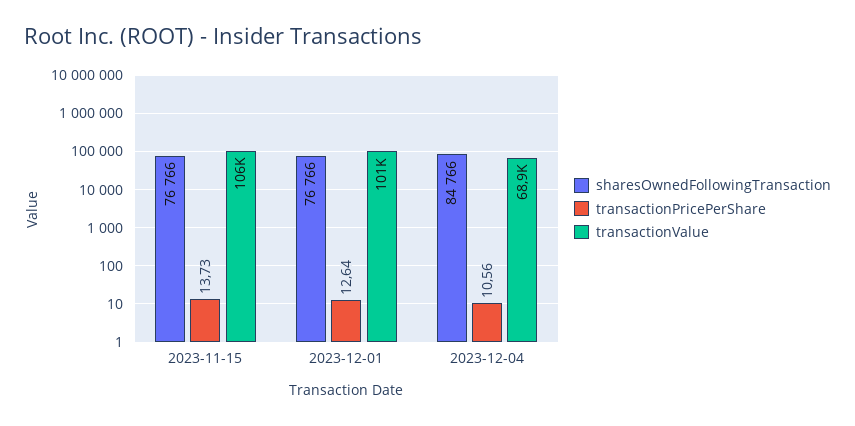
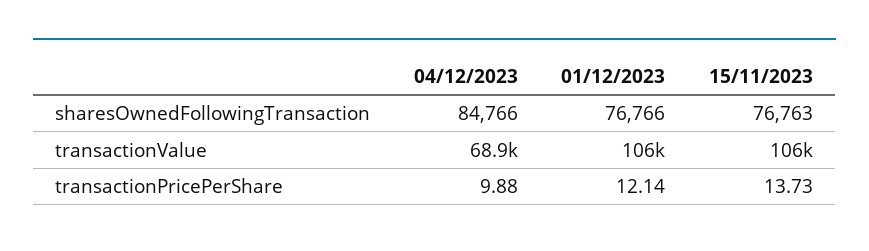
  {
    "sharesOwnedFollowingTransaction": {
-     "2023-11-15": 76766,
+     "2023-11-15": 76763,
      "2023-12-01": 76766,
      "2023-12-04": 84766
    },
    "transactionPricePerShare": {
      "2023-11-15": 13.73,
-     "2023-12-01": 12.64,
+     "2023-12-01": 12.14,
-     "2023-12-04": 10.56
+     "2023-12-04": 9.88
    },
    "transactionValue": {
      "2023-11-15": 106000,
-     "2023-12-01": 101000,
+     "2023-12-01": 106000,
      "2023-12-04": 68900
    }
  }

